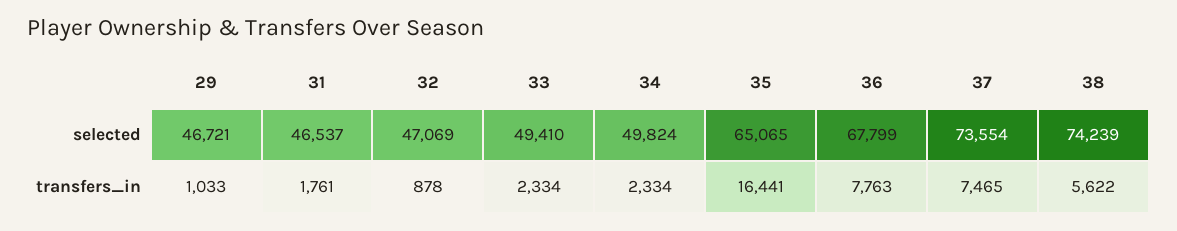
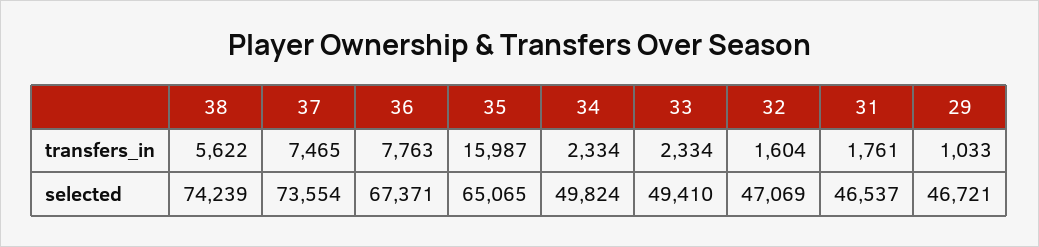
  {
    "29": {
      "selected": 46721,
      "transfers_in": 1033
    },
    "31": {
      "selected": 46537,
      "transfers_in": 1761
    },
    "32": {
      "selected": 47069,
-     "transfers_in": 878
+     "transfers_in": 1604
    },
    "33": {
      "selected": 49410,
      "transfers_in": 2334
    },
    "34": {
      "selected": 49824,
      "transfers_in": 2334
    },
    "35": {
      "selected": 65065,
-     "transfers_in": 16441
+     "transfers_in": 15987
    },
    "36": {
-     "selected": 67799,
+     "selected": 67371,
      "transfers_in": 7763
    },
    "37": {
      "selected": 73554,
      "transfers_in": 7465
    },
    "38": {
      "selected": 74239,
      "transfers_in": 5622
    }
  }

